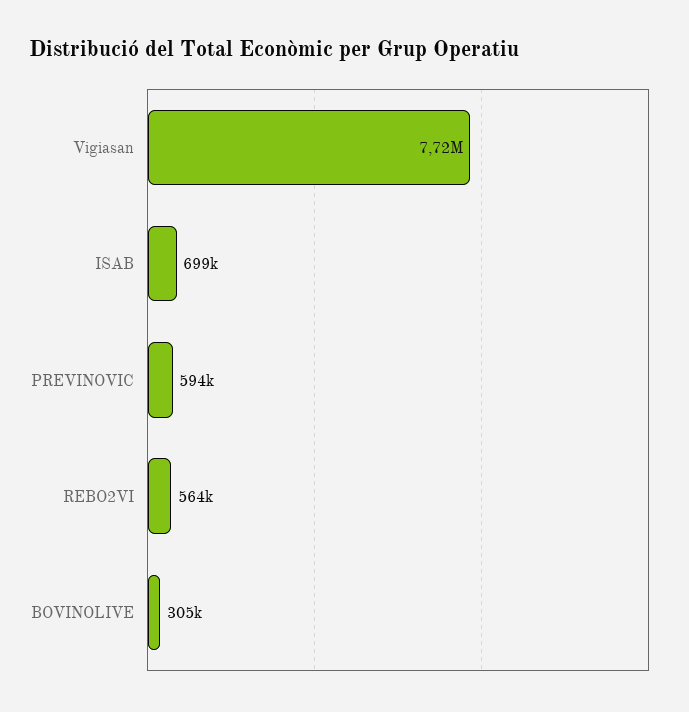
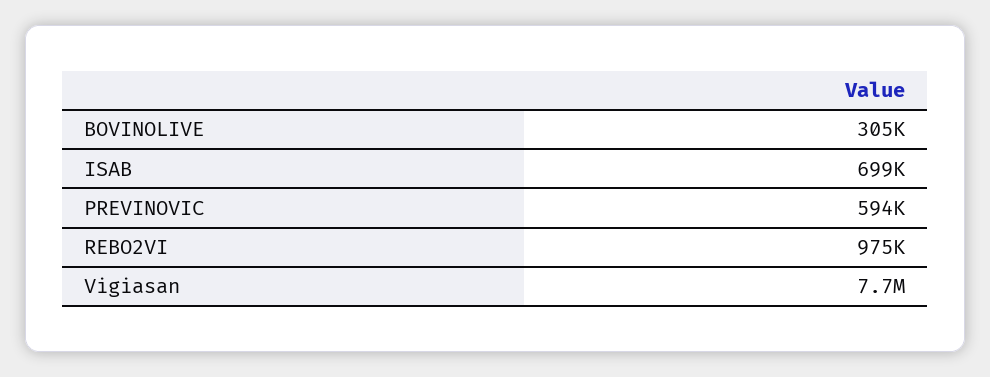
  {
    "Vigiasan": 7720000,
    "ISAB": 699000,
    "PREVINOVIC": 594000,
-   "REBO2VI": 564000,
+   "REBO2VI": 975000,
    "BOVINOLIVE": 305000
  }

